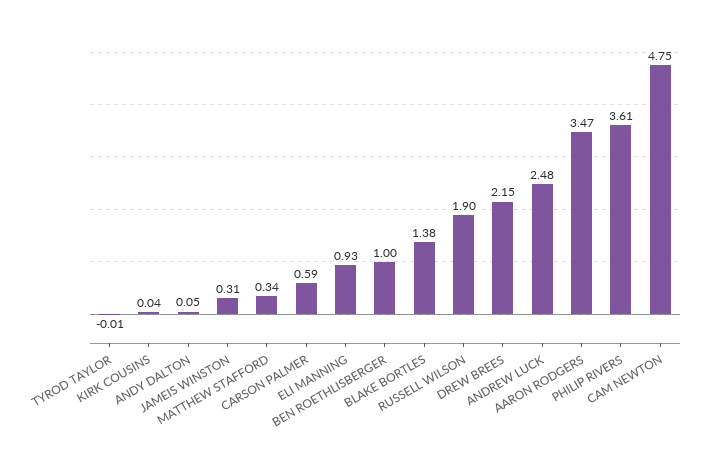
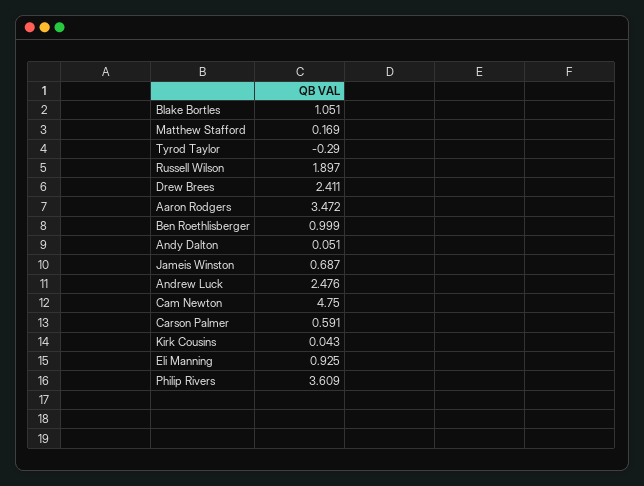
  {
-   "TYROD TAYLOR": -0.01,
+   "TYROD TAYLOR": -0.29,
    "KIRK COUSINS": 0.043,
    "ANDY DALTON": 0.051,
-   "JAMEIS WINSTON": 0.31,
+   "JAMEIS WINSTON": 0.687,
-   "MATTHEW STAFFORD": 0.34,
+   "MATTHEW STAFFORD": 0.169,
    "CARSON PALMER": 0.591,
    "ELI MANNING": 0.925,
    "BEN ROETHLISBERGER": 0.999,
-   "BLAKE BORTLES": 1.38,
+   "BLAKE BORTLES": 1.051,
    "RUSSELL WILSON": 1.897,
-   "DREW BREES": 2.15,
+   "DREW BREES": 2.411,
    "ANDREW LUCK": 2.476,
    "AARON RODGERS": 3.472,
    "PHILIP RIVERS": 3.609,
    "CAM NEWTON": 4.75
  }

